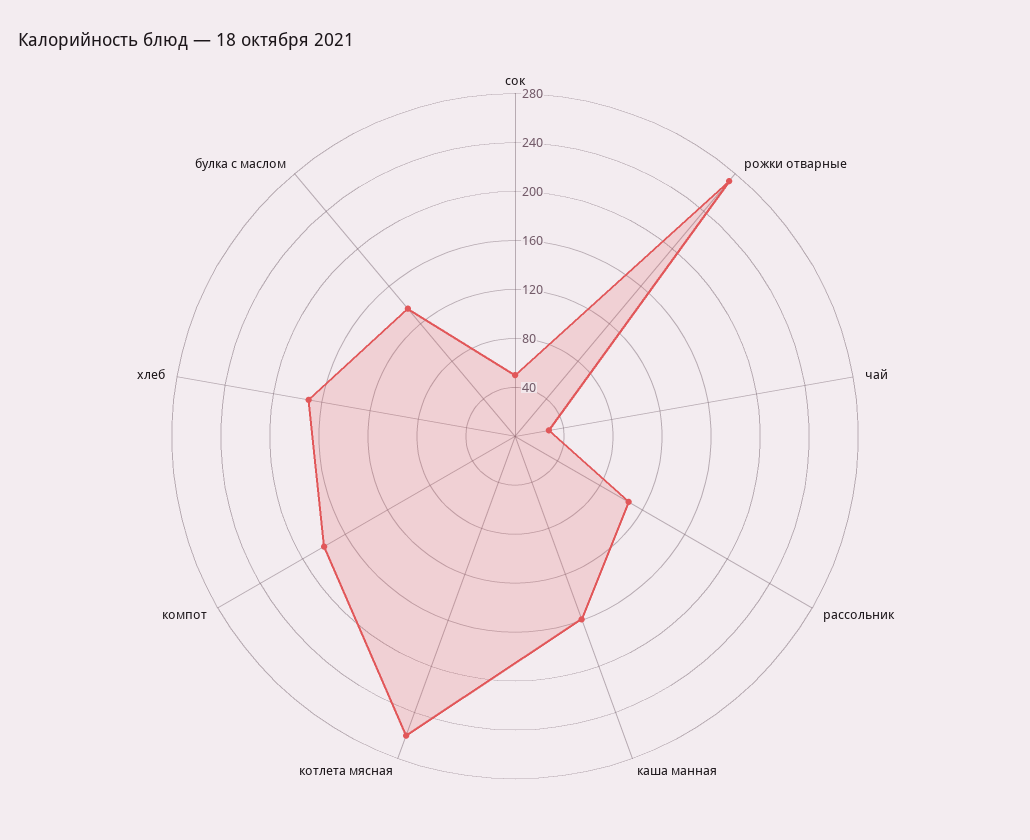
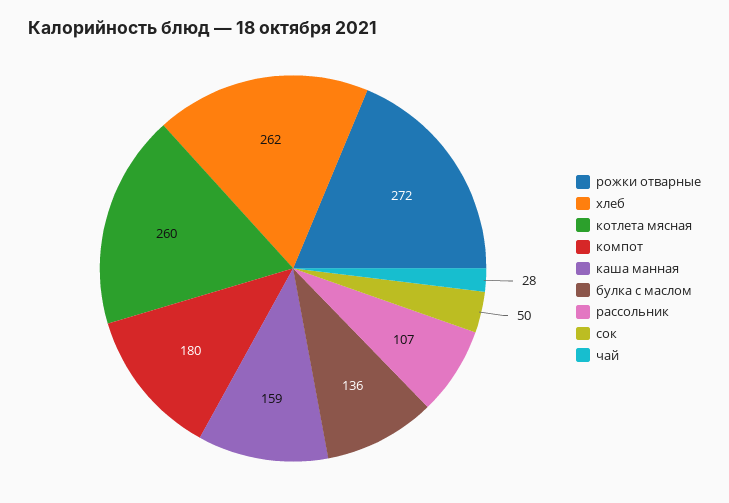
  {
    "сок": 50,
    "рожки отварные": 272,
    "чай": 28,
    "рассольник": 107,
    "каша манная": 159,
    "котлета мясная": 260,
    "компот": 180,
-   "хлеб": 170,
+   "хлеб": 262,
    "булка с маслом": 136
  }

